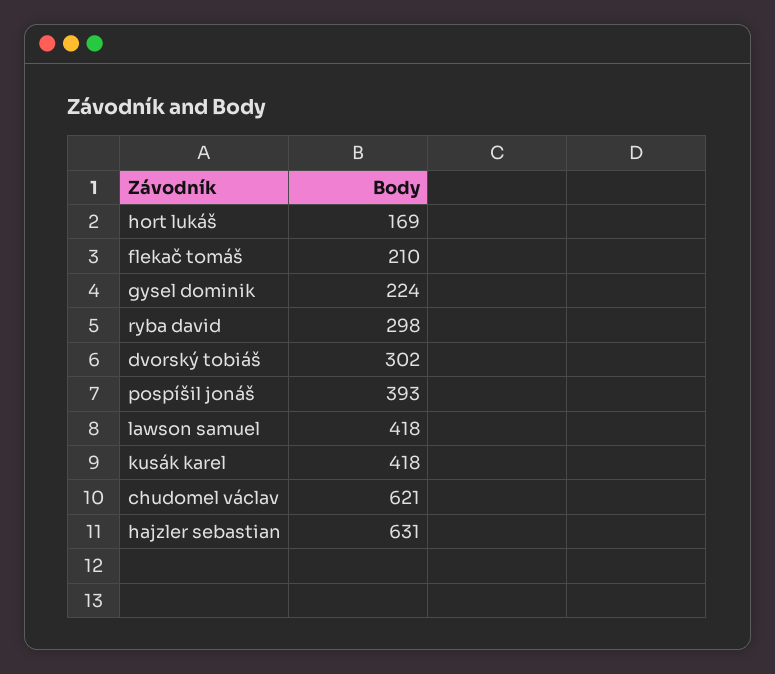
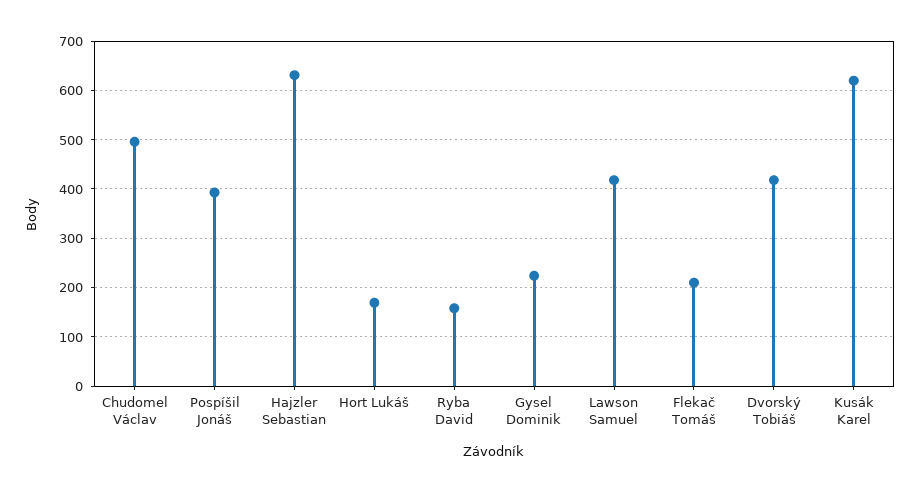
  {
    "hort lukáš": 169,
    "flekač tomáš": 210,
    "gysel dominik": 224,
-   "ryba david": 298,
+   "ryba david": 160,
-   "dvorský tobiáš": 302,
+   "dvorský tobiáš": 420,
    "pospíšil jonáš": 393,
    "lawson samuel": 418,
-   "kusák karel": 418,
+   "kusák karel": 620,
-   "chudomel václav": 621,
+   "chudomel václav": 500,
    "hajzler sebastian": 631
  }

